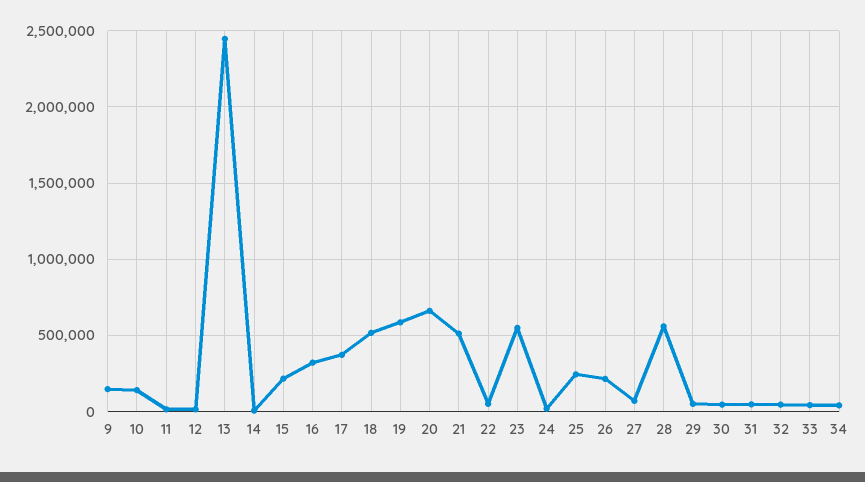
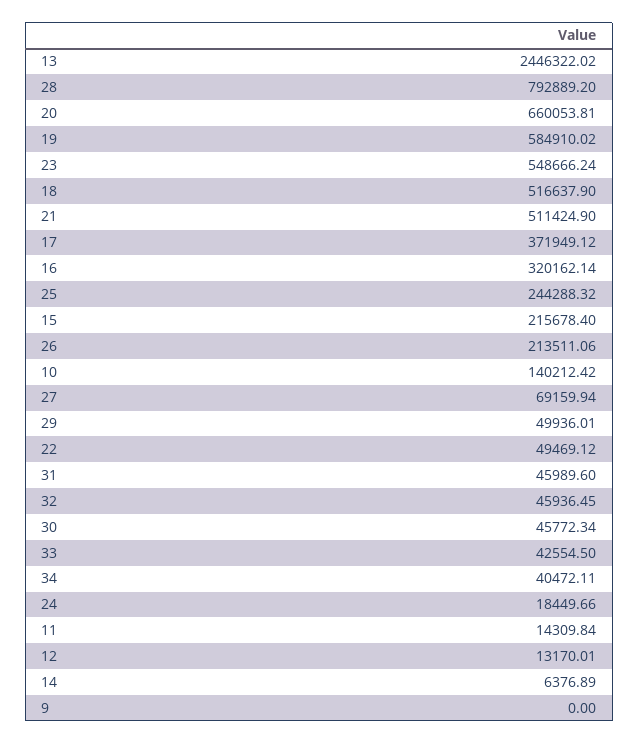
  {
-   "9": 150000,
+   "9": 0,
    "10": 140212.42,
    "11": 14309.84,
    "12": 13170.01,
    "13": 2446322.02,
    "14": 6376.89,
    "15": 215678.4,
    "16": 320162.14,
    "17": 371949.12,
    "18": 516637.9,
    "19": 584910.02,
    "20": 660053.81,
    "21": 511424.9,
    "22": 49469.12,
    "23": 548666.24,
    "24": 18449.66,
    "25": 244288.32,
    "26": 213511.06,
    "27": 69159.94,
-   "28": 550000,
+   "28": 792889.2,
    "29": 49936.01,
    "30": 45772.34,
    "31": 45989.6,
    "32": 45936.45,
    "33": 42554.5,
    "34": 40472.11
  }

